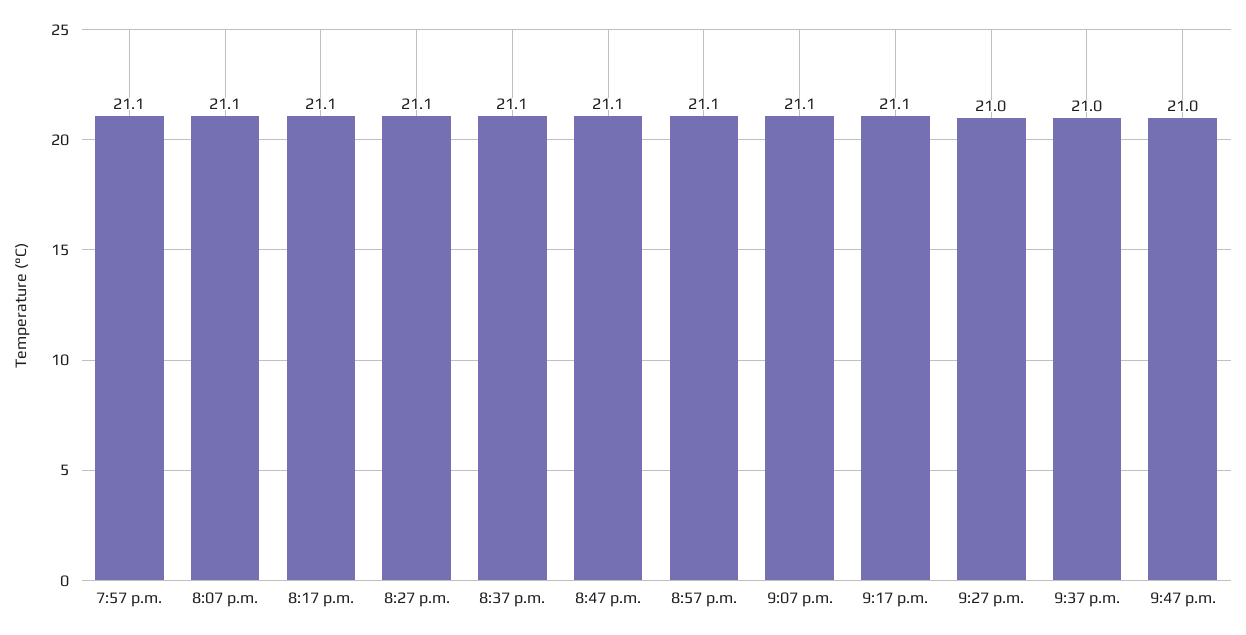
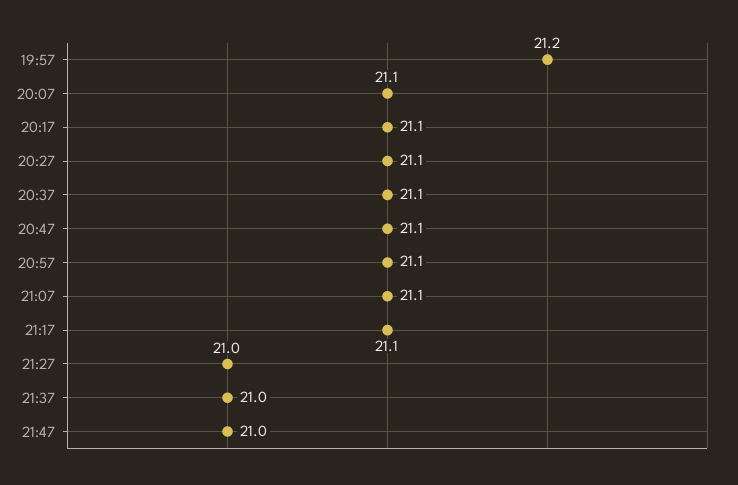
  {
-   "7:57 p.m.": 21.1,
+   "7:57 p.m.": 21.2,
    "8:07 p.m.": 21.1,
    "8:17 p.m.": 21.1,
    "8:27 p.m.": 21.1,
    "8:37 p.m.": 21.1,
    "8:47 p.m.": 21.1,
    "8:57 p.m.": 21.1,
    "9:07 p.m.": 21.1,
    "9:17 p.m.": 21.1,
    "9:27 p.m.": 21,
    "9:37 p.m.": 21,
    "9:47 p.m.": 21
  }

